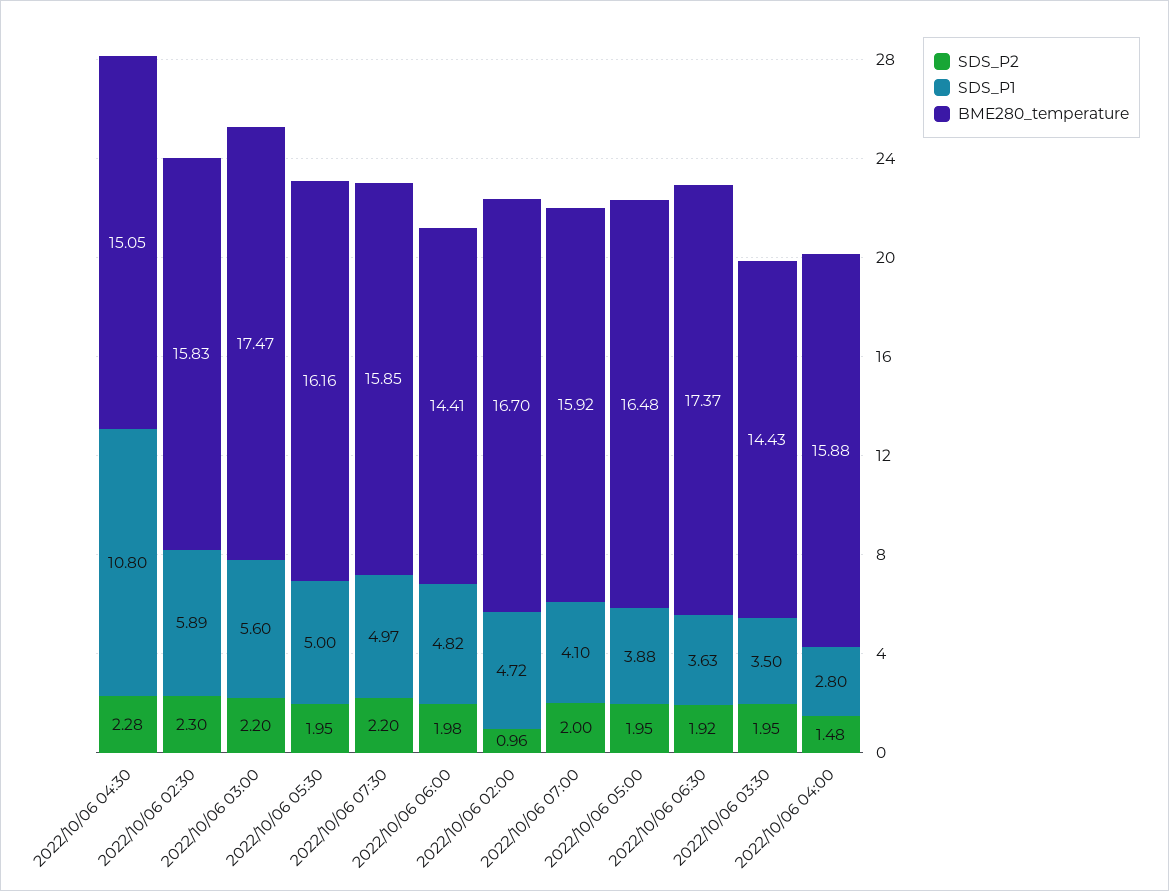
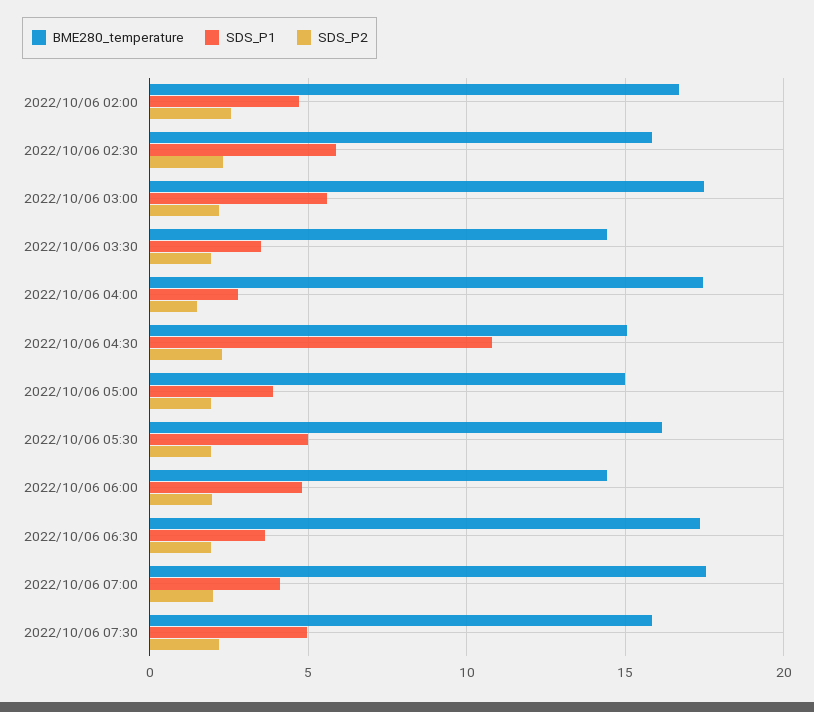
  {
    "SDS_P2": {
      "2022/10/06 04:30": 2.28,
      "2022/10/06 02:30": 2.3,
      "2022/10/06 03:00": 2.2,
      "2022/10/06 05:30": 1.95,
      "2022/10/06 07:30": 2.2,
      "2022/10/06 06:00": 1.98,
-     "2022/10/06 02:00": 0.96,
+     "2022/10/06 02:00": 2.5,
      "2022/10/06 07:00": 2,
      "2022/10/06 05:00": 1.95,
      "2022/10/06 06:30": 1.92,
      "2022/10/06 03:30": 1.95,
      "2022/10/06 04:00": 1.48
    },
    "SDS_P1": {
      "2022/10/06 04:30": 10.8,
      "2022/10/06 02:30": 5.89,
      "2022/10/06 03:00": 5.6,
      "2022/10/06 05:30": 5,
      "2022/10/06 07:30": 4.97,
      "2022/10/06 06:00": 4.82,
      "2022/10/06 02:00": 4.72,
      "2022/10/06 07:00": 4.1,
      "2022/10/06 05:00": 3.88,
      "2022/10/06 06:30": 3.63,
      "2022/10/06 03:30": 3.5,
      "2022/10/06 04:00": 2.8
    },
    "BME280_temperature": {
      "2022/10/06 04:30": 15.05,
      "2022/10/06 02:30": 15.83,
      "2022/10/06 03:00": 17.47,
      "2022/10/06 05:30": 16.16,
      "2022/10/06 07:30": 15.85,
      "2022/10/06 06:00": 14.41,
      "2022/10/06 02:00": 16.7,
-     "2022/10/06 07:00": 15.92,
+     "2022/10/06 07:00": 17.5,
-     "2022/10/06 05:00": 16.48,
+     "2022/10/06 05:00": 15,
      "2022/10/06 06:30": 17.37,
      "2022/10/06 03:30": 14.43,
-     "2022/10/06 04:00": 15.88
+     "2022/10/06 04:00": 17.5
    }
  }

